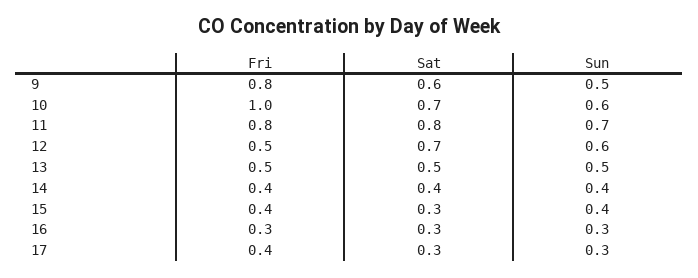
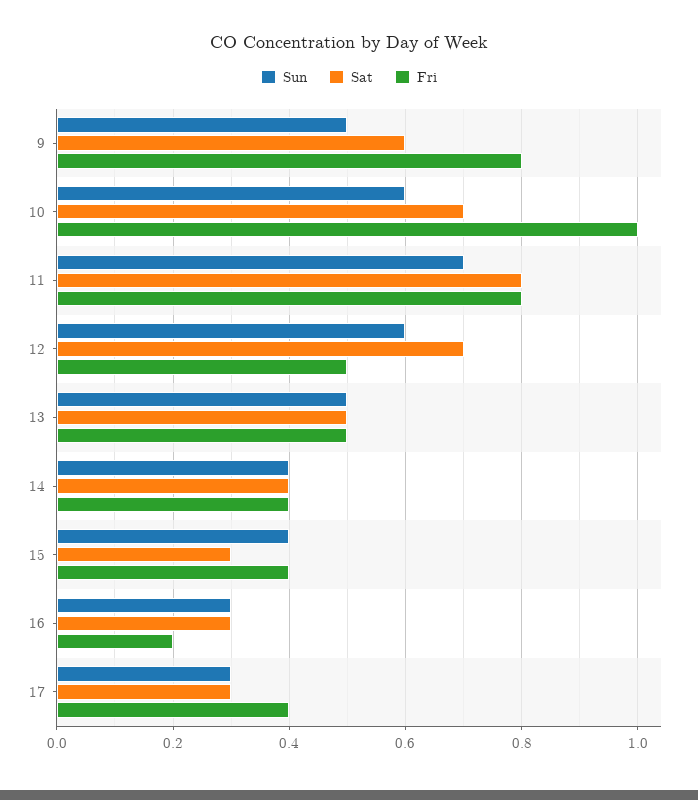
  {
    "Fri": {
      "9": 0.8,
      "10": 1,
      "11": 0.8,
      "12": 0.5,
      "13": 0.5,
      "14": 0.4,
      "15": 0.4,
-     "16": 0.3,
+     "16": 0.2,
      "17": 0.4
    },
    "Sat": {
      "9": 0.6,
      "10": 0.7,
      "11": 0.8,
      "12": 0.7,
      "13": 0.5,
      "14": 0.4,
      "15": 0.3,
      "16": 0.3,
      "17": 0.3
    },
    "Sun": {
      "9": 0.5,
      "10": 0.6,
      "11": 0.7,
      "12": 0.6,
      "13": 0.5,
      "14": 0.4,
      "15": 0.4,
      "16": 0.3,
      "17": 0.3
    }
  }

